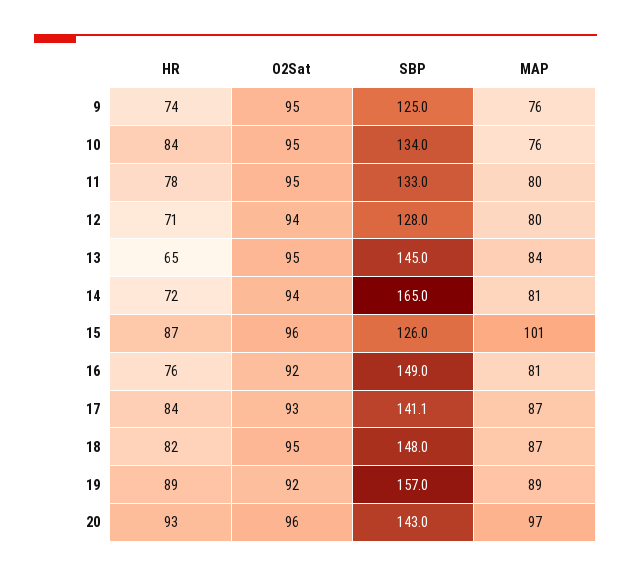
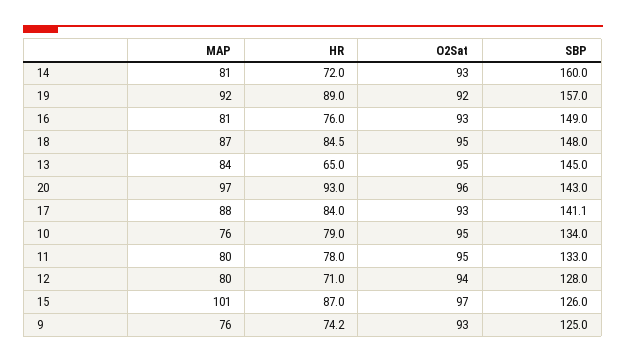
  {
    "HR": {
-     "9": 74,
+     "9": 74.2,
-     "10": 84,
+     "10": 79,
      "11": 78,
      "12": 71,
      "13": 65,
      "14": 72,
      "15": 87,
      "16": 76,
      "17": 84,
-     "18": 82,
+     "18": 84.5,
      "19": 89,
      "20": 93
    },
    "O2Sat": {
-     "9": 95,
+     "9": 93,
      "10": 95,
      "11": 95,
      "12": 94,
      "13": 95,
-     "14": 94,
+     "14": 93,
-     "15": 96,
+     "15": 97,
-     "16": 92,
+     "16": 93,
      "17": 93,
      "18": 95,
      "19": 92,
      "20": 96
    },
    "SBP": {
      "9": 125,
      "10": 134,
      "11": 133,
      "12": 128,
      "13": 145,
-     "14": 165,
+     "14": 160,
      "15": 126,
      "16": 149,
      "17": 141.1,
      "18": 148,
      "19": 157,
      "20": 143
    },
    "MAP": {
      "9": 76,
      "10": 76,
      "11": 80,
      "12": 80,
      "13": 84,
      "14": 81,
      "15": 101,
      "16": 81,
-     "17": 87,
+     "17": 88,
      "18": 87,
-     "19": 89,
+     "19": 92,
      "20": 97
    }
  }

